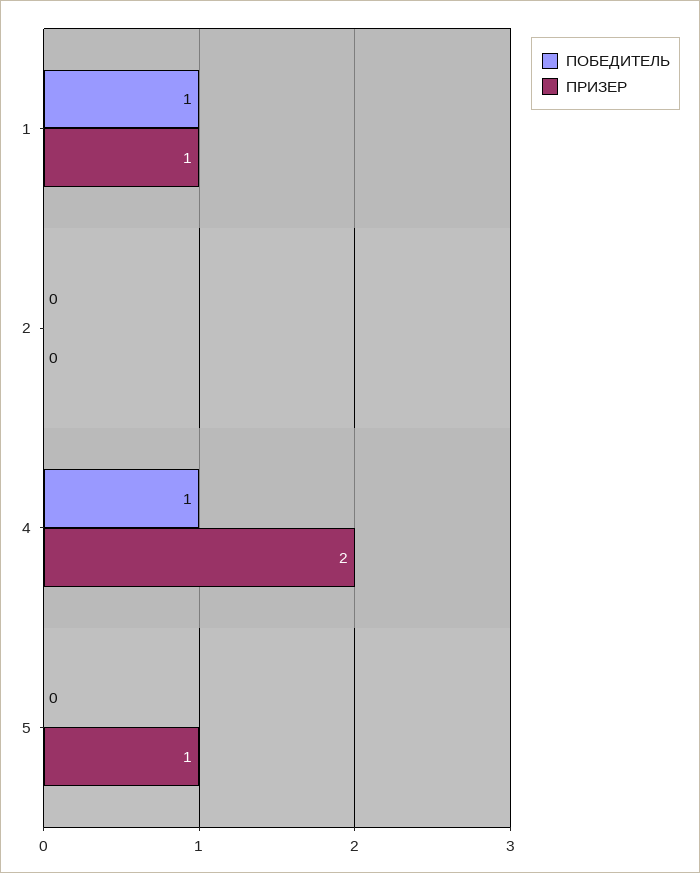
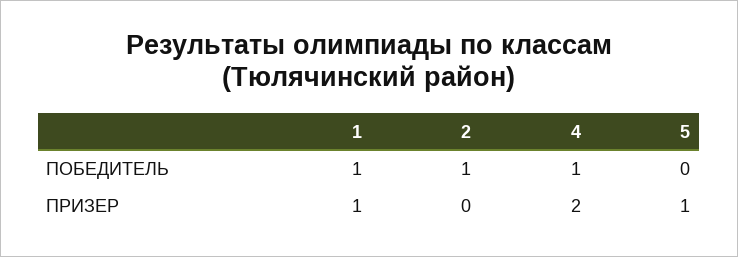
  {
    "ПОБЕДИТЕЛЬ": {
      "1": 1,
-     "2": 0,
+     "2": 1,
      "4": 1,
      "5": 0
    },
    "ПРИЗЕР": {
      "1": 1,
      "2": 0,
      "4": 2,
      "5": 1
    }
  }

